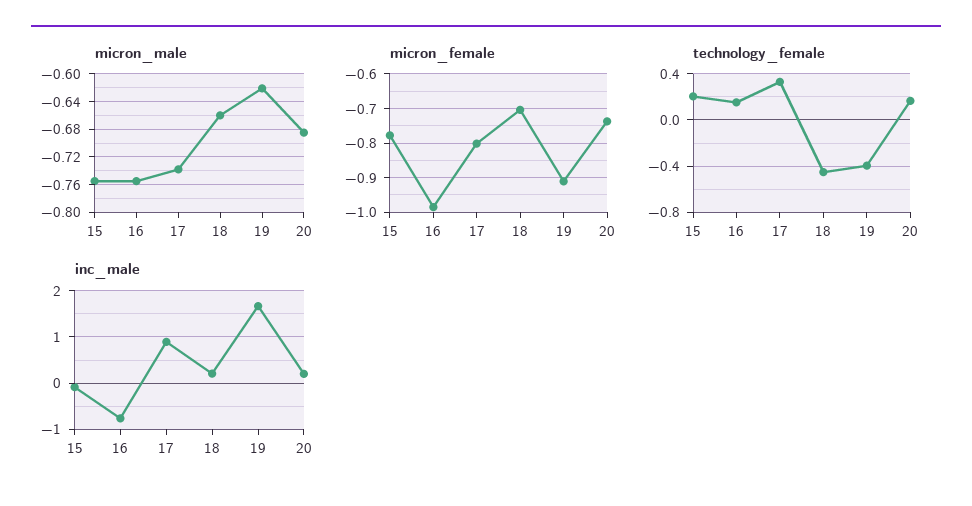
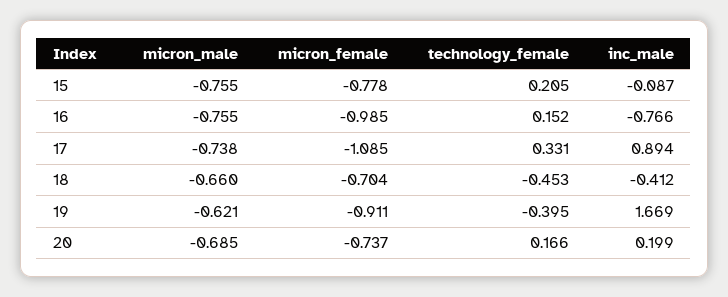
  {
    "micron_male": {
      "15": -0.755,
      "16": -0.755,
      "17": -0.738,
      "18": -0.66,
      "19": -0.621,
      "20": -0.685
    },
    "micron_female": {
      "15": -0.778,
      "16": -0.985,
-     "17": -0.8,
+     "17": -1.085,
      "18": -0.704,
      "19": -0.911,
      "20": -0.737
    },
    "technology_female": {
      "15": 0.205,
      "16": 0.152,
      "17": 0.331,
      "18": -0.453,
      "19": -0.395,
      "20": 0.166
    },
    "inc_male": {
      "15": -0.087,
      "16": -0.766,
      "17": 0.894,
-     "18": 0.2,
+     "18": -0.412,
      "19": 1.669,
      "20": 0.199
    }
  }

